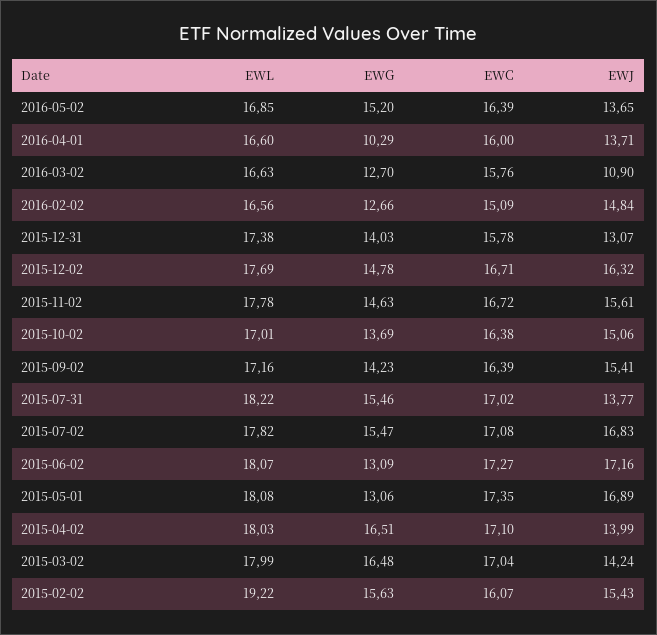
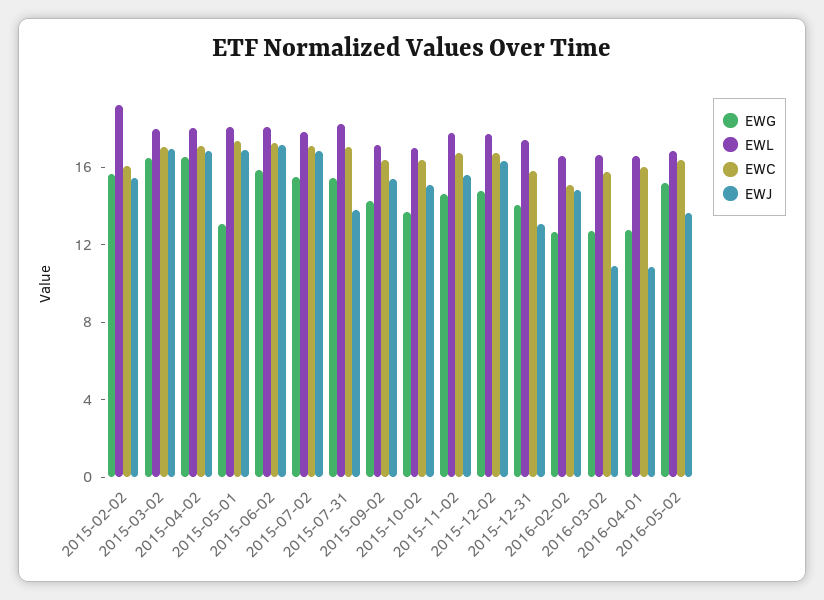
  {
    "EWL": {
      "2016-05-02": 16.85,
      "2016-04-01": 16.6,
      "2016-03-02": 16.63,
      "2016-02-02": 16.56,
      "2015-12-31": 17.38,
      "2015-12-02": 17.69,
      "2015-11-02": 17.78,
      "2015-10-02": 17.01,
      "2015-09-02": 17.16,
      "2015-07-31": 18.22,
      "2015-07-02": 17.82,
      "2015-06-02": 18.07,
      "2015-05-01": 18.08,
      "2015-04-02": 18.03,
      "2015-03-02": 17.99,
      "2015-02-02": 19.22
    },
    "EWG": {
      "2016-05-02": 15.2,
-     "2016-04-01": 10.29,
+     "2016-04-01": 13,
      "2016-03-02": 12.7,
      "2016-02-02": 12.66,
      "2015-12-31": 14.03,
      "2015-12-02": 14.78,
      "2015-11-02": 14.63,
      "2015-10-02": 13.69,
      "2015-09-02": 14.23,
      "2015-07-31": 15.46,
      "2015-07-02": 15.47,
-     "2015-06-02": 13.09,
+     "2015-06-02": 16,
      "2015-05-01": 13.06,
      "2015-04-02": 16.51,
      "2015-03-02": 16.48,
      "2015-02-02": 15.63
    },
    "EWC": {
      "2016-05-02": 16.39,
      "2016-04-01": 16,
      "2016-03-02": 15.76,
      "2016-02-02": 15.09,
      "2015-12-31": 15.78,
      "2015-12-02": 16.71,
      "2015-11-02": 16.72,
      "2015-10-02": 16.38,
      "2015-09-02": 16.39,
      "2015-07-31": 17.02,
      "2015-07-02": 17.08,
      "2015-06-02": 17.27,
      "2015-05-01": 17.35,
      "2015-04-02": 17.1,
      "2015-03-02": 17.04,
      "2015-02-02": 16.07
    },
    "EWJ": {
      "2016-05-02": 13.65,
-     "2016-04-01": 13.71,
+     "2016-04-01": 11,
      "2016-03-02": 10.9,
      "2016-02-02": 14.84,
      "2015-12-31": 13.07,
      "2015-12-02": 16.32,
      "2015-11-02": 15.61,
      "2015-10-02": 15.06,
      "2015-09-02": 15.41,
      "2015-07-31": 13.77,
      "2015-07-02": 16.83,
      "2015-06-02": 17.16,
      "2015-05-01": 16.89,
-     "2015-04-02": 13.99,
+     "2015-04-02": 17,
-     "2015-03-02": 14.24,
+     "2015-03-02": 17,
      "2015-02-02": 15.43
    }
  }

